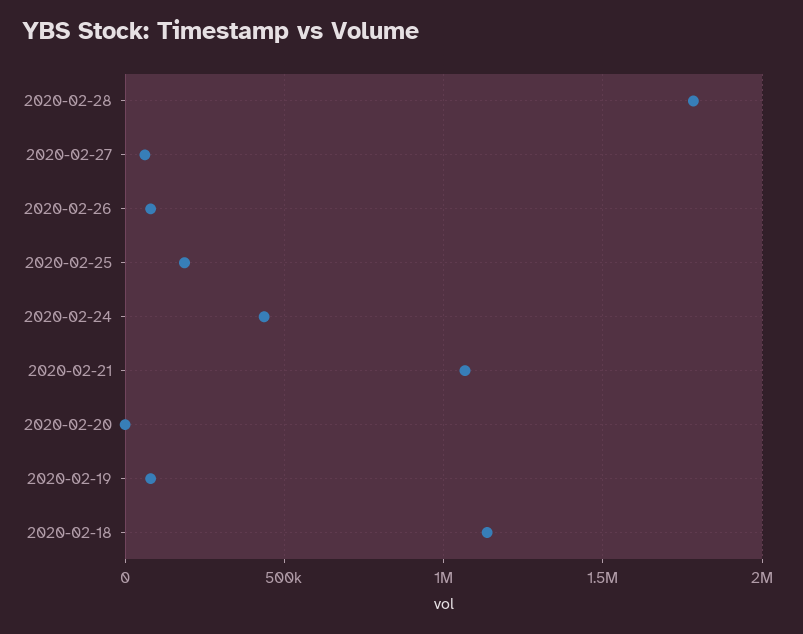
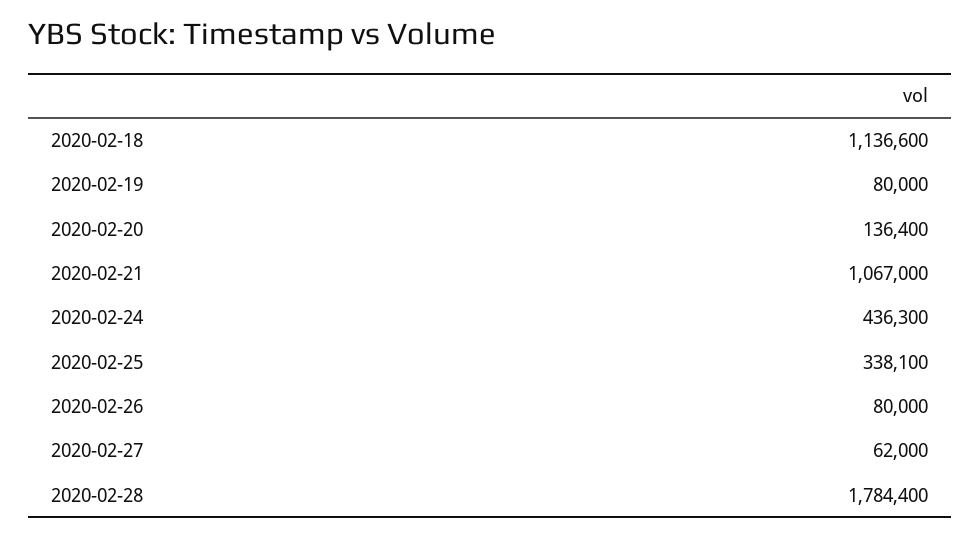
  {
    "2020-02-28": 1784400,
    "2020-02-27": 62000,
    "2020-02-26": 80000,
-   "2020-02-25": 200000,
+   "2020-02-25": 338100,
    "2020-02-24": 436300,
    "2020-02-21": 1067000,
-   "2020-02-20": 0,
+   "2020-02-20": 136400,
    "2020-02-19": 80000,
    "2020-02-18": 1136600
  }

